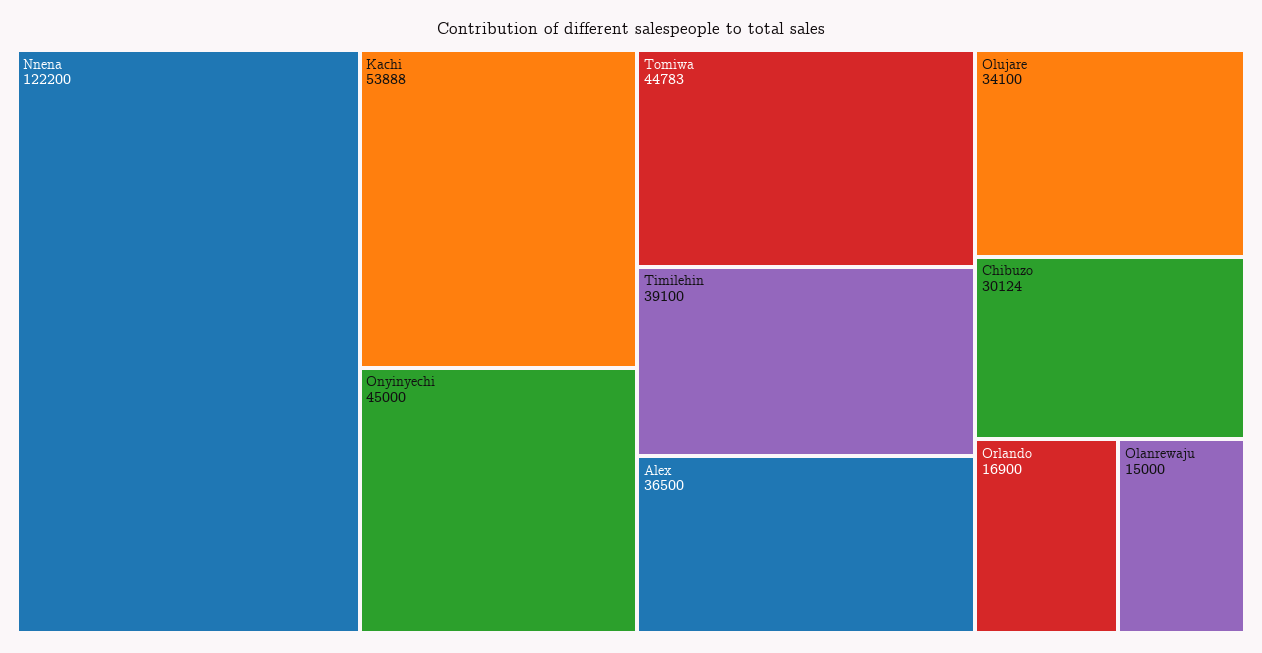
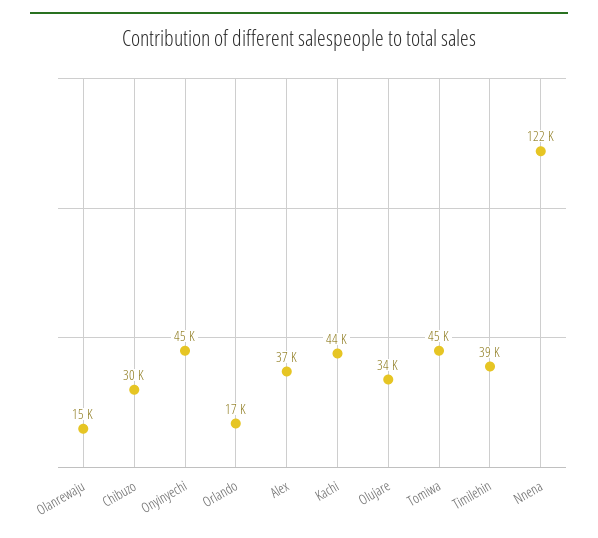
  {
    "Nnena": 122200,
-   "Kachi": 53888,
+   "Kachi": 44000,
    "Onyinyechi": 45000,
    "Tomiwa": 44783,
    "Timilehin": 39100,
    "Alex": 36500,
    "Olujare": 34100,
    "Chibuzo": 30124,
    "Orlando": 16900,
    "Olanrewaju": 15000
  }

